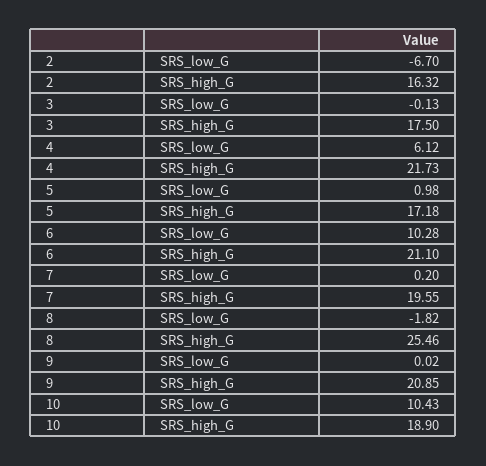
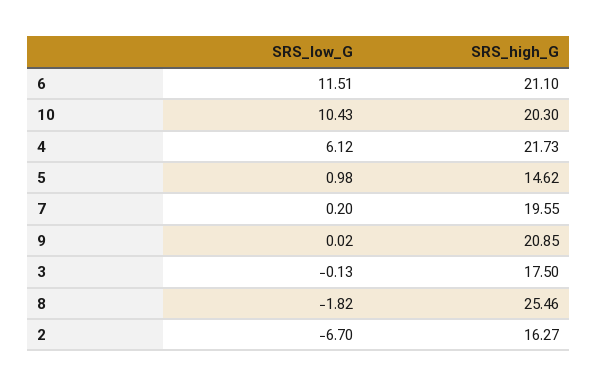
  {
    "2": {
      "SRS_low_G": -6.7,
-     "SRS_high_G": 16.32
+     "SRS_high_G": 16.27
    },
    "3": {
      "SRS_low_G": -0.13,
      "SRS_high_G": 17.5
    },
    "4": {
      "SRS_low_G": 6.12,
      "SRS_high_G": 21.73
    },
    "5": {
      "SRS_low_G": 0.98,
-     "SRS_high_G": 17.18
+     "SRS_high_G": 14.62
    },
    "6": {
-     "SRS_low_G": 10.28,
+     "SRS_low_G": 11.51,
      "SRS_high_G": 21.1
    },
    "7": {
      "SRS_low_G": 0.2,
      "SRS_high_G": 19.55
    },
    "8": {
      "SRS_low_G": -1.82,
      "SRS_high_G": 25.46
    },
    "9": {
      "SRS_low_G": 0.02,
      "SRS_high_G": 20.85
    },
    "10": {
      "SRS_low_G": 10.43,
-     "SRS_high_G": 18.9
+     "SRS_high_G": 20.3
    }
  }

